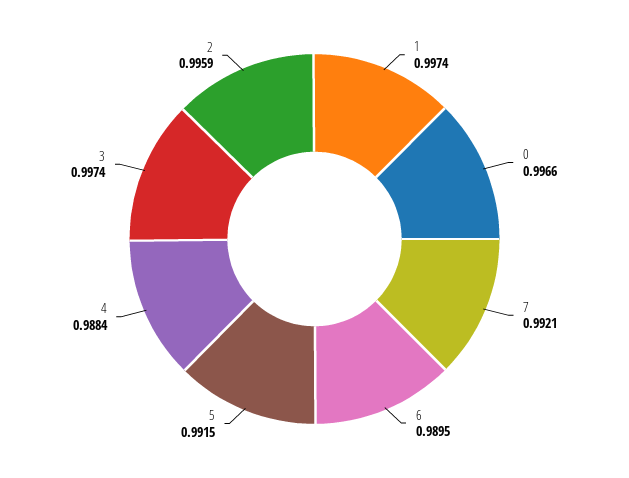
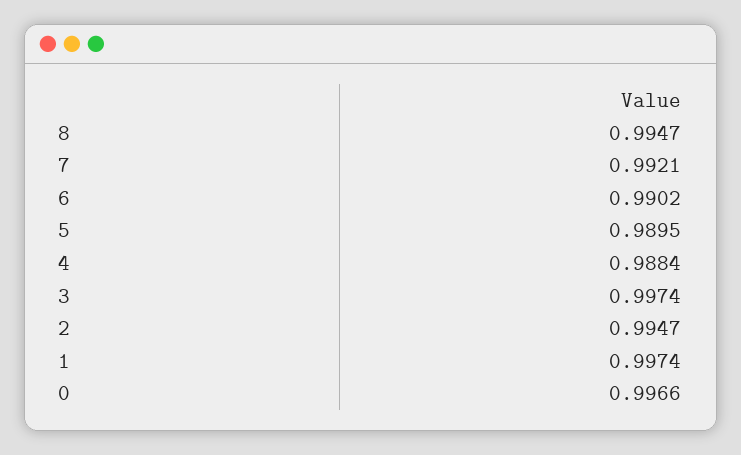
  {
    "1": 0.9974,
    "0": 0.9966,
    "7": 0.9921,
-   "6": 0.9895,
+   "6": 0.9902,
-   "5": 0.9915,
+   "5": 0.9895,
    "4": 0.9884,
    "3": 0.9974,
-   "2": 0.9959
+   "2": 0.9947,
+   "8": 0.9947
  }

